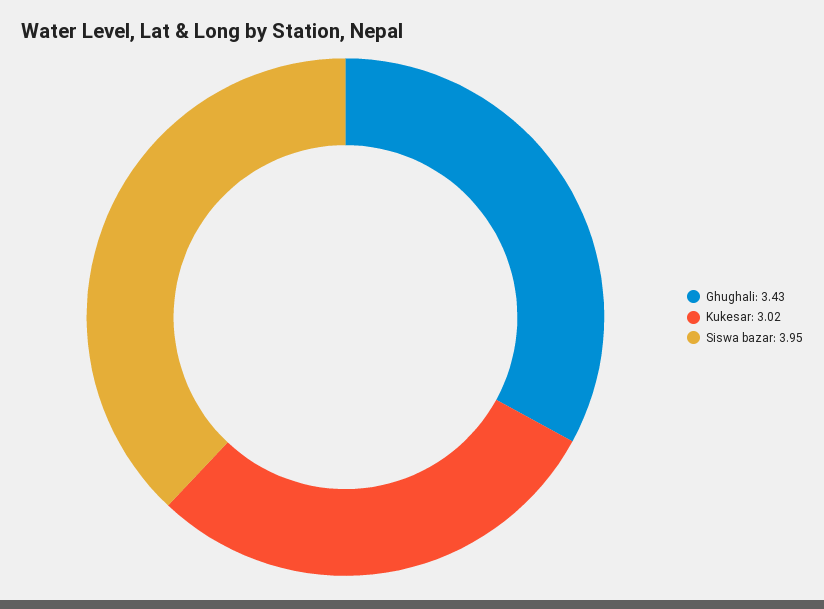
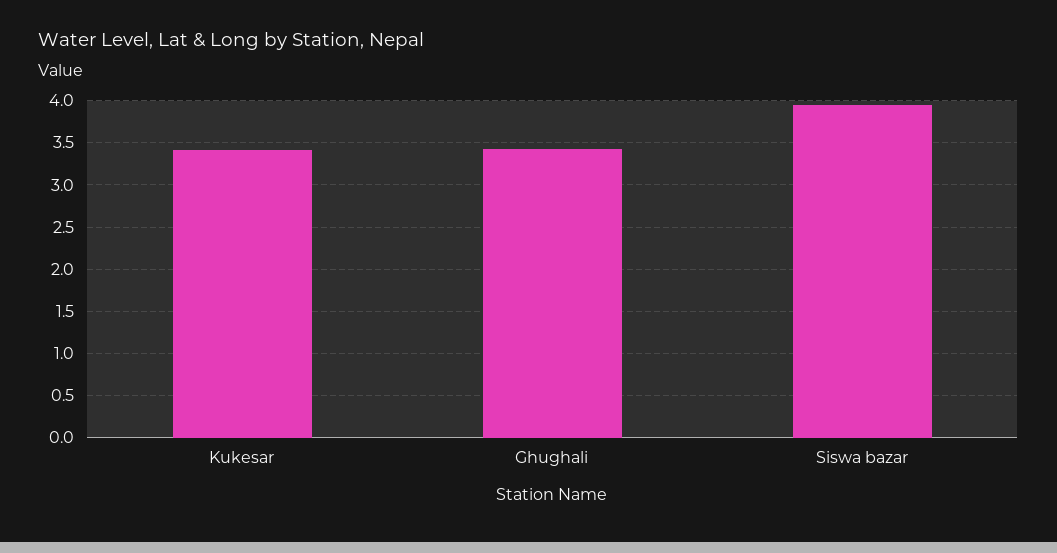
  {
    "Ghughali": 3.43,
-   "Kukesar": 3.02,
+   "Kukesar": 3.4,
    "Siswa bazar": 3.95
  }

